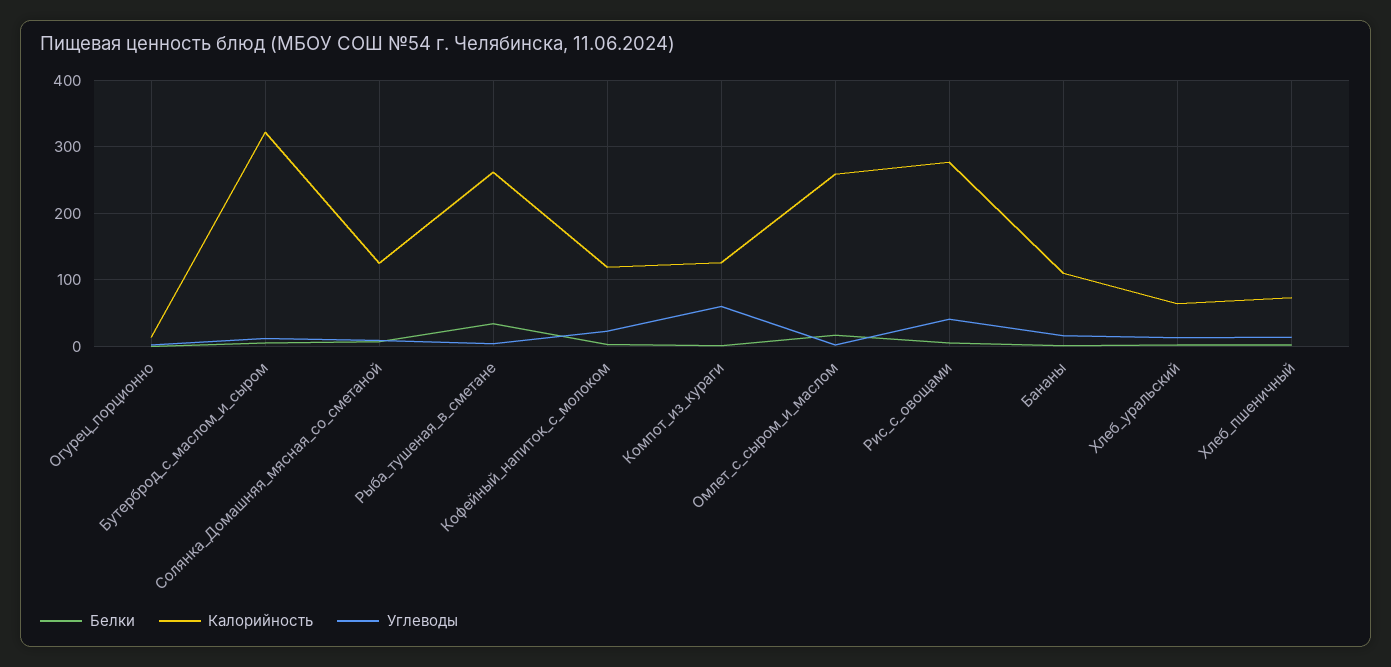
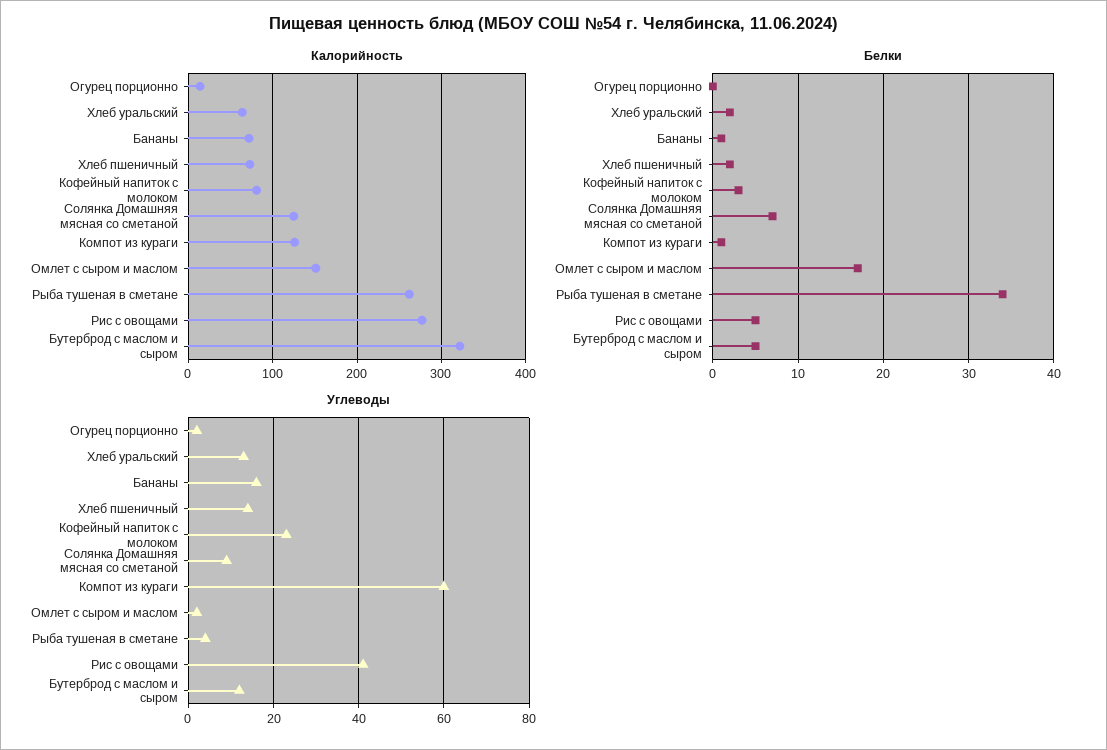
  {
    "Белки": {
      "Огурец_порционно": 0,
      "Бутерброд_с_маслом_и_сыром": 5,
      "Солянка_Домашняя_мясная_со_сметаной": 7,
      "Рыба_тушеная_в_сметане": 34,
      "Кофейный_напиток_с_молоком": 3,
      "Компот_из_кураги": 1,
      "Омлет_с_сыром_и_маслом": 17,
      "Рис_с_овощами": 5,
      "Бананы": 1,
      "Хлеб_уральский": 2,
      "Хлеб_пшеничный": 2
    },
    "Калорийность": {
      "Огурец_порционно": 10,
      "Бутерброд_с_маслом_и_сыром": 320,
      "Солянка_Домашняя_мясная_со_сметаной": 130,
      "Рыба_тушеная_в_сметане": 260,
-     "Кофейный_напиток_с_молоком": 120,
+     "Кофейный_напиток_с_молоком": 80,
      "Компот_из_кураги": 130,
-     "Омлет_с_сыром_и_маслом": 260,
+     "Омлет_с_сыром_и_маслом": 150,
      "Рис_с_овощами": 280,
-     "Бананы": 110,
+     "Бананы": 70,
      "Хлеб_уральский": 60,
      "Хлеб_пшеничный": 70
    },
    "Углеводы": {
      "Огурец_порционно": 0,
      "Бутерброд_с_маслом_и_сыром": 10,
      "Солянка_Домашняя_мясная_со_сметаной": 10,
      "Рыба_тушеная_в_сметане": 5,
      "Кофейный_напиток_с_молоком": 25,
      "Компот_из_кураги": 60,
      "Омлет_с_сыром_и_маслом": 0,
      "Рис_с_овощами": 40,
      "Бананы": 15,
      "Хлеб_уральский": 15,
      "Хлеб_пшеничный": 15
    }
  }

